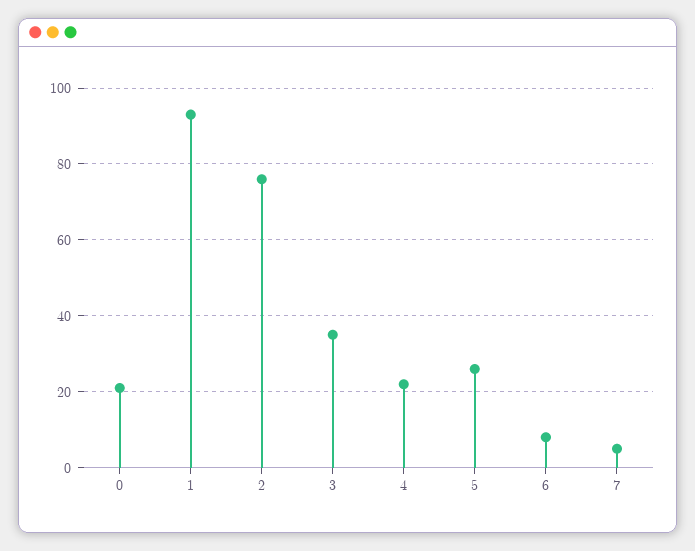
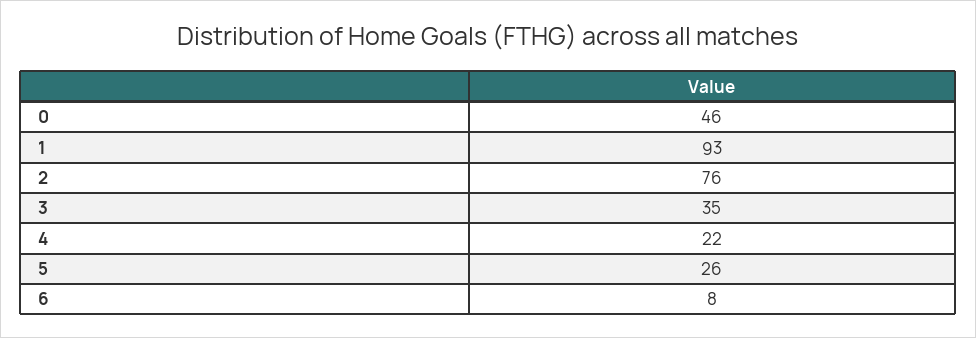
  {
-   "0": 20,
+   "0": 46,
    "1": 93,
    "2": 76,
    "3": 35,
    "4": 22,
    "5": 26,
-   "6": 8,
+   "6": 8
-   "7": 5
  }

